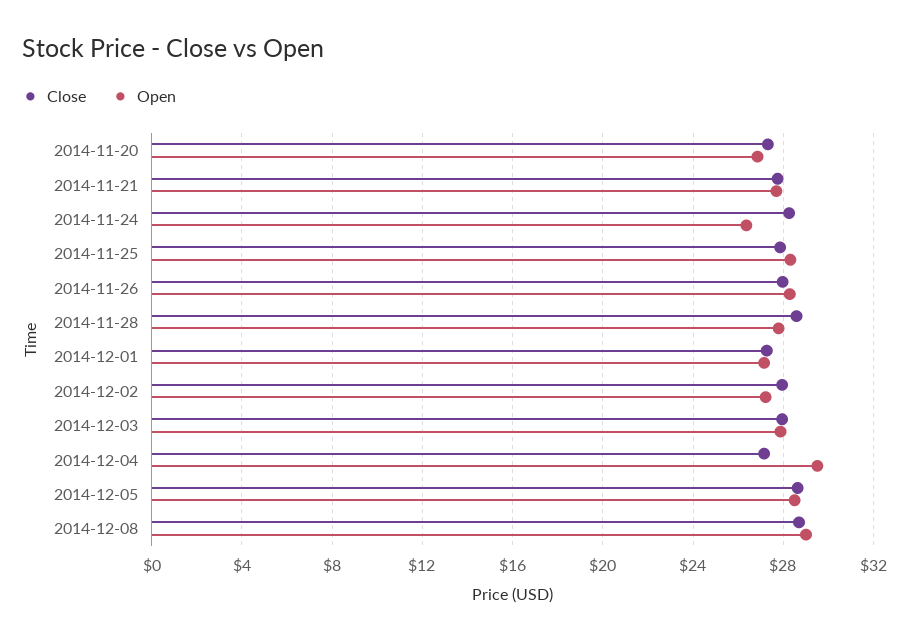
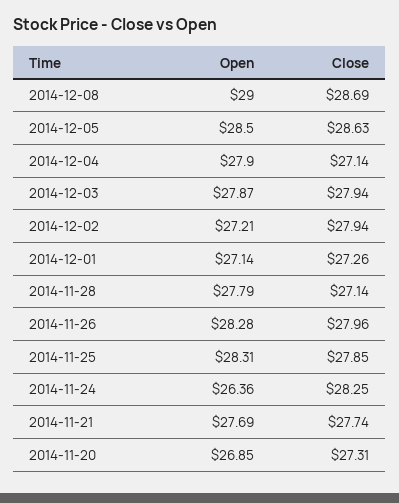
  {
    "Close": {
      "2014-11-20": 27.31,
      "2014-11-21": 27.74,
      "2014-11-24": 28.25,
      "2014-11-25": 27.85,
      "2014-11-26": 27.96,
-     "2014-11-28": 28.5,
+     "2014-11-28": 27.14,
      "2014-12-01": 27.26,
      "2014-12-02": 27.94,
      "2014-12-03": 27.94,
      "2014-12-04": 27.14,
      "2014-12-05": 28.63,
      "2014-12-08": 28.69
    },
    "Open": {
      "2014-11-20": 26.85,
      "2014-11-21": 27.69,
      "2014-11-24": 26.36,
      "2014-11-25": 28.31,
      "2014-11-26": 28.28,
      "2014-11-28": 27.79,
      "2014-12-01": 27.14,
      "2014-12-02": 27.21,
      "2014-12-03": 27.87,
-     "2014-12-04": 29.5,
+     "2014-12-04": 27.9,
      "2014-12-05": 28.5,
      "2014-12-08": 29
    }
  }

